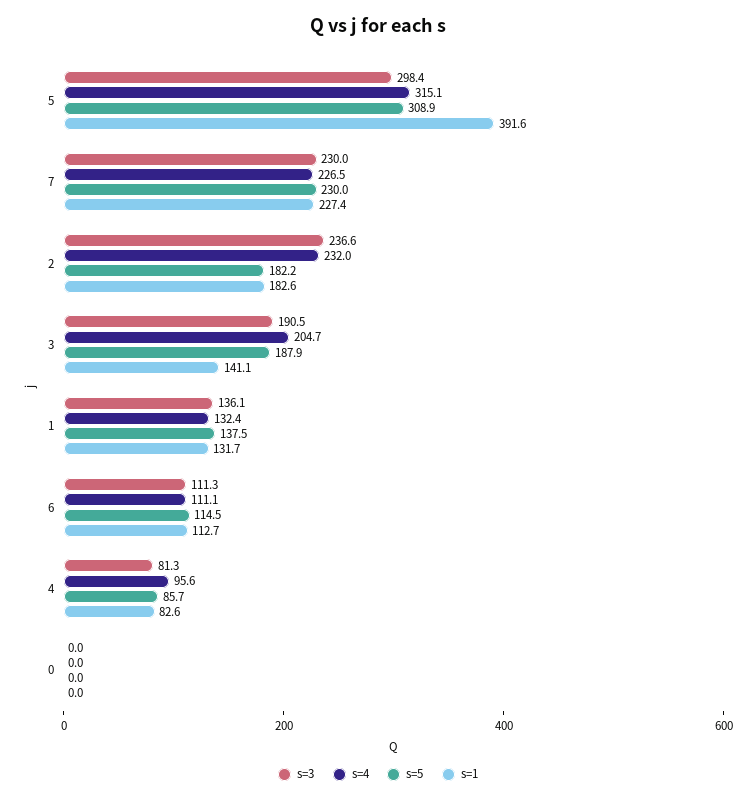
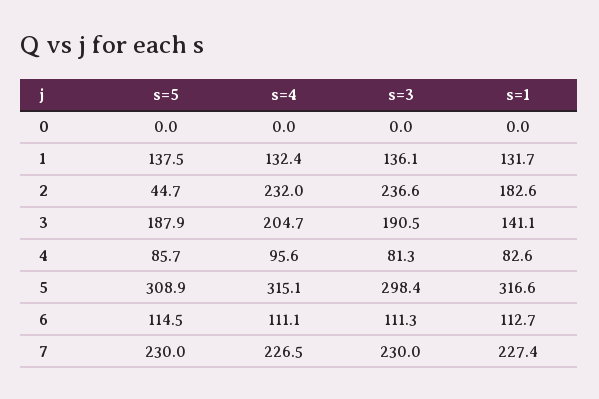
  {
    "s=3": {
      "5": 298.4,
      "7": 230,
      "2": 236.6,
      "3": 190.5,
      "1": 136.1,
      "6": 111.3,
      "4": 81.3,
      "0": 0
    },
    "s=4": {
      "5": 315.1,
      "7": 226.5,
      "2": 232,
      "3": 204.7,
      "1": 132.4,
      "6": 111.1,
      "4": 95.6,
      "0": 0
    },
    "s=5": {
      "5": 308.9,
      "7": 230,
-     "2": 182.2,
+     "2": 44.7,
      "3": 187.9,
      "1": 137.5,
      "6": 114.5,
      "4": 85.7,
      "0": 0
    },
    "s=1": {
-     "5": 391.6,
+     "5": 316.6,
      "7": 227.4,
      "2": 182.6,
      "3": 141.1,
      "1": 131.7,
      "6": 112.7,
      "4": 82.6,
      "0": 0
    }
  }

